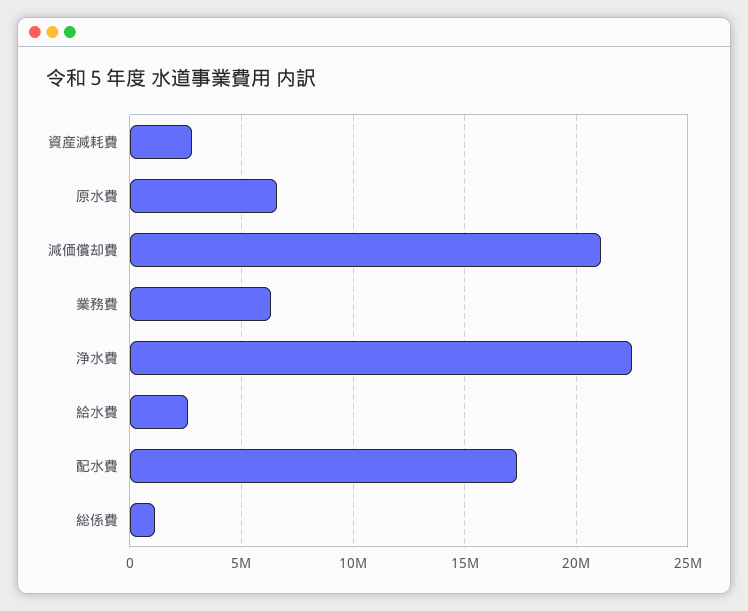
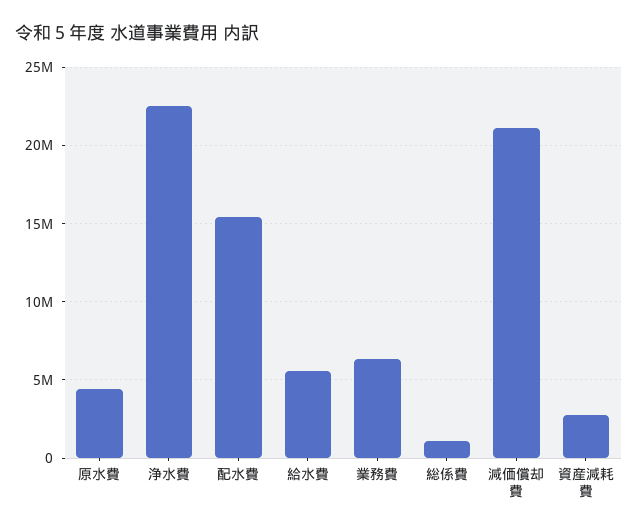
  {
    "資産減耗費": 3000000,
-   "原水費": 6500000,
+   "原水費": 4500000,
    "減価償却費": 21000000,
    "業務費": 6500000,
    "浄水費": 22500000,
-   "給水費": 2500000,
+   "給水費": 5500000,
-   "配水費": 17500000,
+   "配水費": 15500000,
    "総係費": 1000000
  }

